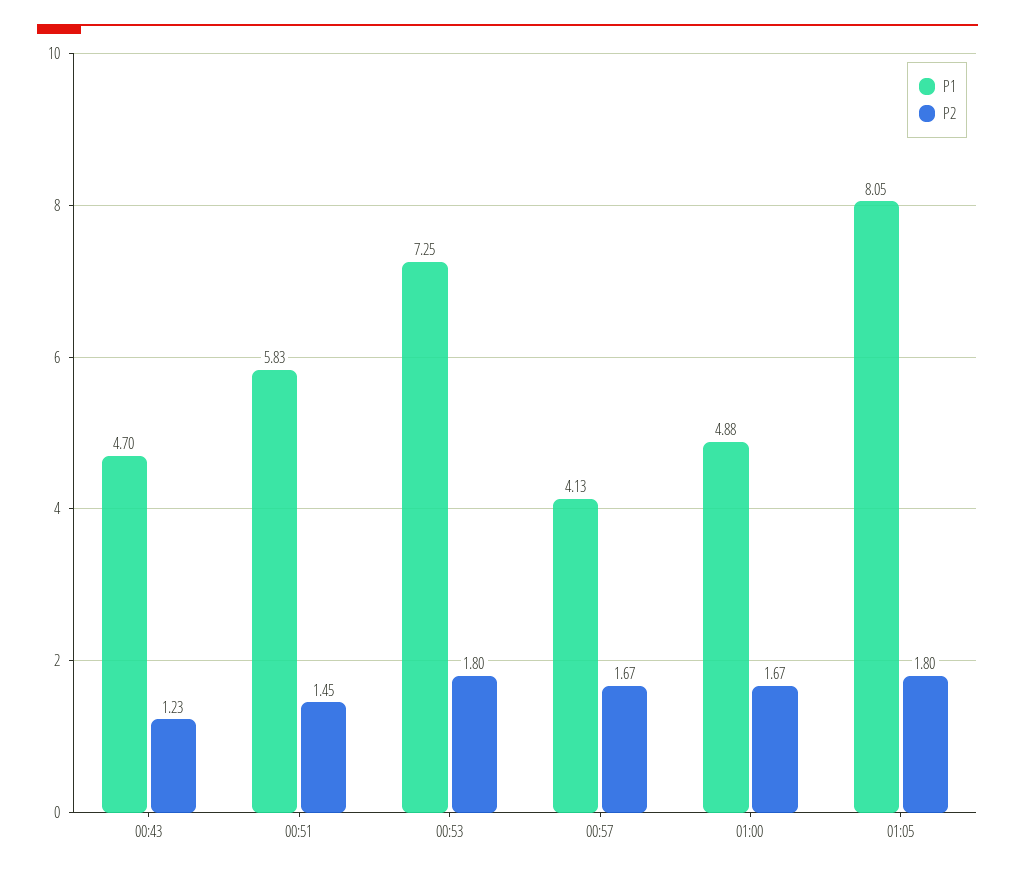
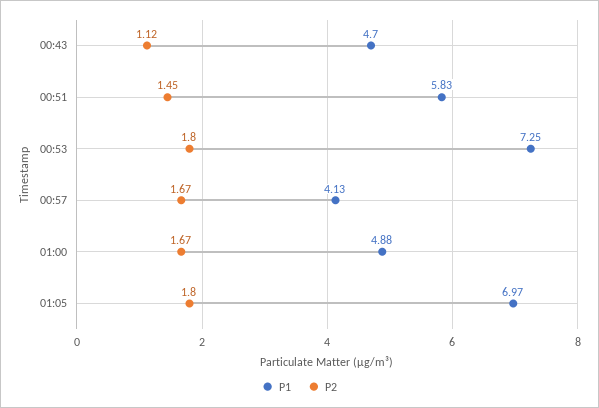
  {
    "P1": {
      "00:43": 4.7,
      "00:51": 5.83,
      "00:53": 7.25,
      "00:57": 4.13,
      "01:00": 4.88,
-     "01:05": 8.05
+     "01:05": 6.97
    },
    "P2": {
-     "00:43": 1.23,
+     "00:43": 1.12,
      "00:51": 1.45,
      "00:53": 1.8,
      "00:57": 1.67,
      "01:00": 1.67,
      "01:05": 1.8
    }
  }

